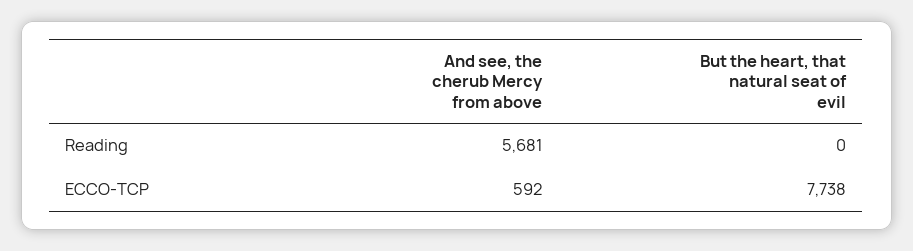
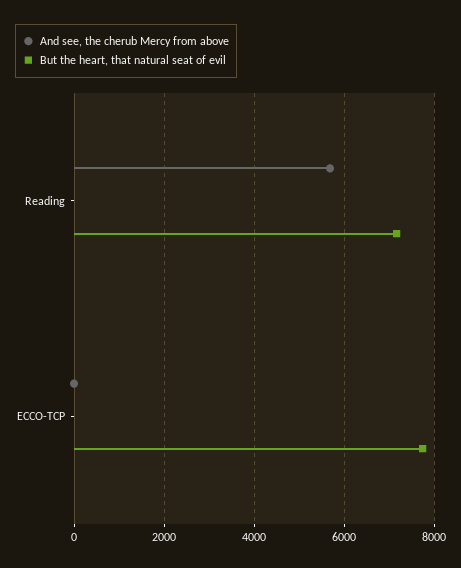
  {
    "And see, the cherub Mercy from above": {
      "Reading": 5681,
-     "ECCO-TCP": 592
+     "ECCO-TCP": 0
    },
    "But the heart, that natural seat of evil": {
-     "Reading": 0,
+     "Reading": 7200,
      "ECCO-TCP": 7738
    }
  }

